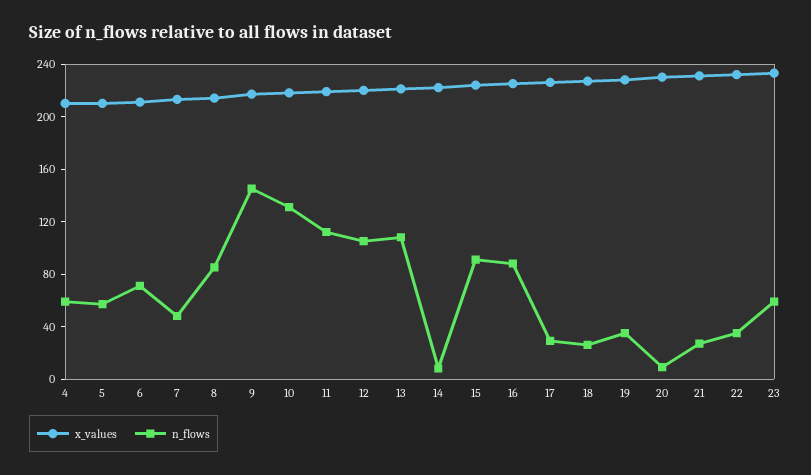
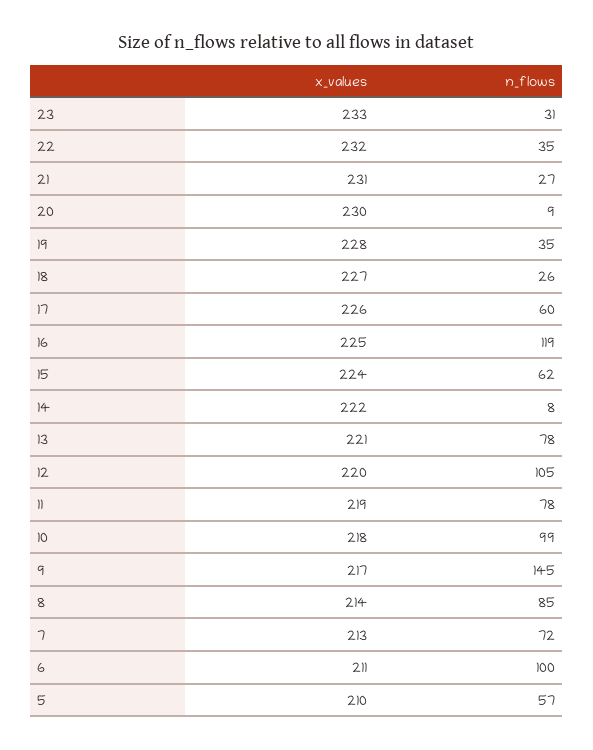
  {
    "x_values": {
-     "4": 210,
      "5": 210,
      "6": 211,
      "7": 213,
      "8": 214,
      "9": 217,
      "10": 218,
      "11": 219,
      "12": 220,
      "13": 221,
      "14": 222,
      "15": 224,
      "16": 225,
      "17": 226,
      "18": 227,
      "19": 228,
      "20": 230,
      "21": 231,
      "22": 232,
      "23": 233
    },
    "n_flows": {
-     "4": 60,
      "5": 57,
-     "6": 70,
+     "6": 100,
-     "7": 50,
+     "7": 72,
      "8": 85,
      "9": 145,
-     "10": 130,
+     "10": 99,
-     "11": 110,
+     "11": 78,
      "12": 105,
-     "13": 110,
+     "13": 78,
      "14": 8,
-     "15": 90,
+     "15": 62,
-     "16": 90,
+     "16": 119,
-     "17": 30,
+     "17": 60,
      "18": 26,
      "19": 35,
      "20": 9,
      "21": 27,
      "22": 35,
-     "23": 60
+     "23": 31
    }
  }

